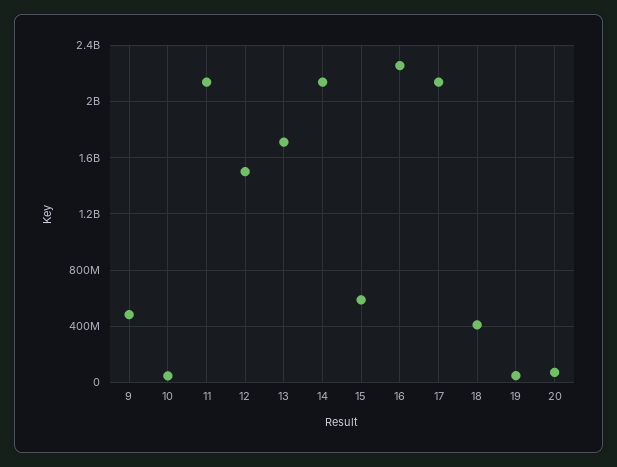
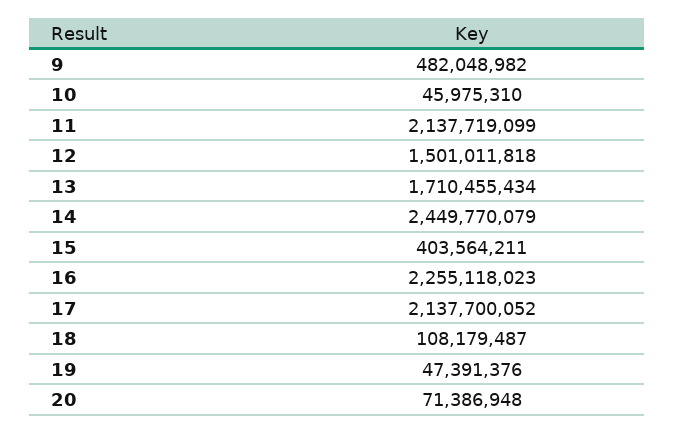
  {
    "9": 482048982,
    "10": 45975310,
    "11": 2137719099,
    "12": 1501011818,
    "13": 1710455434,
-   "14": 2150000000,
+   "14": 2449770079,
-   "15": 600000000,
+   "15": 403564211,
    "16": 2255118023,
    "17": 2137700052,
-   "18": 400000000,
+   "18": 108179487,
    "19": 47391376,
    "20": 71386948
  }

